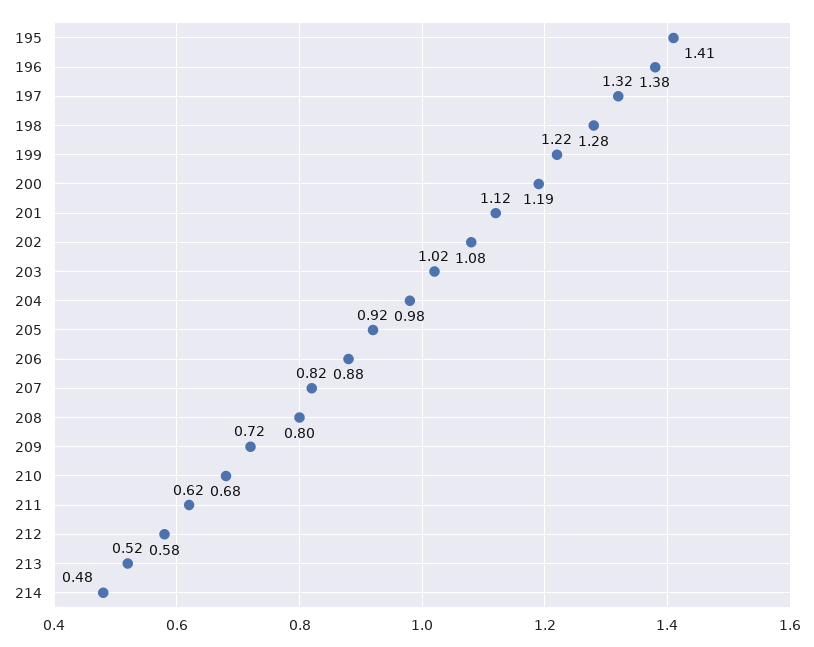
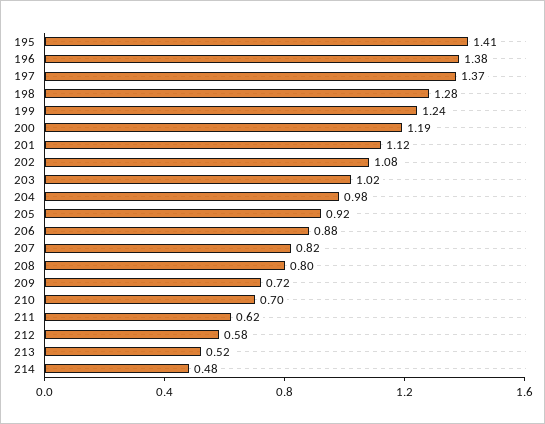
  {
    "195": 1.41,
    "196": 1.38,
-   "197": 1.32,
+   "197": 1.37,
    "198": 1.28,
-   "199": 1.22,
+   "199": 1.24,
    "200": 1.19,
    "201": 1.12,
    "202": 1.08,
    "203": 1.02,
    "204": 0.98,
    "205": 0.92,
    "206": 0.88,
    "207": 0.82,
    "208": 0.8,
    "209": 0.72,
-   "210": 0.68,
+   "210": 0.7,
    "211": 0.62,
    "212": 0.58,
    "213": 0.52,
    "214": 0.48
  }

